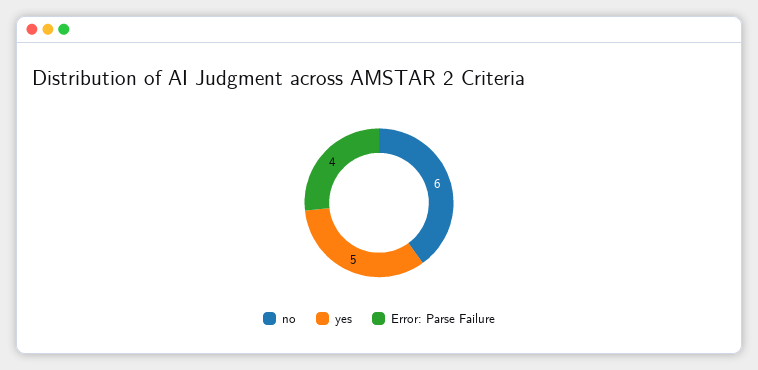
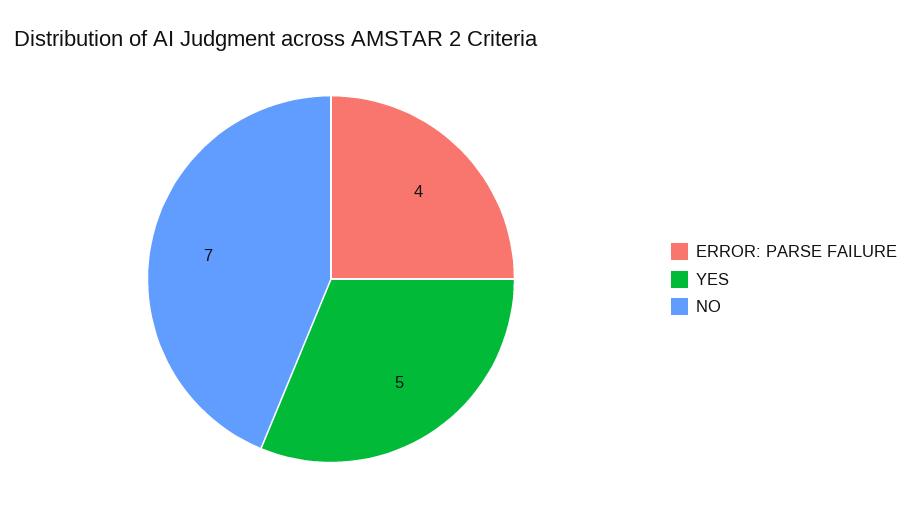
  {
-   "no": 6,
+   "no": 7,
    "yes": 5,
    "Error: Parse Failure": 4
  }

